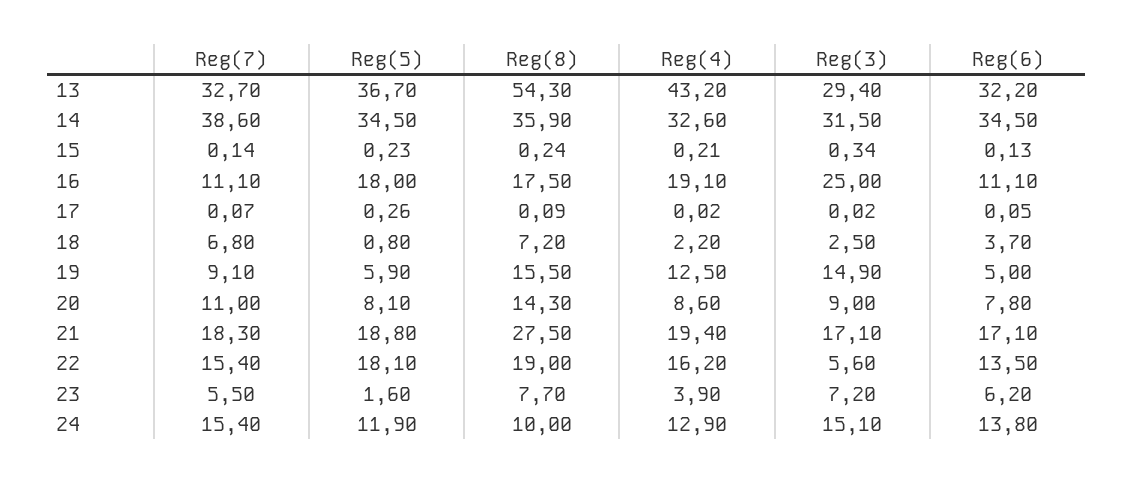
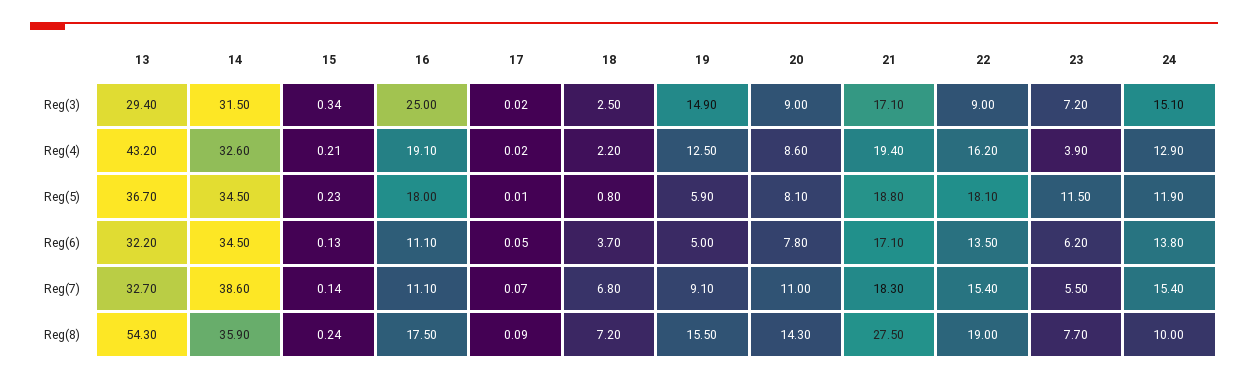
  {
    "Reg(7)": {
      "13": 32.7,
      "14": 38.6,
      "15": 0.14,
      "16": 11.1,
      "17": 0.07,
      "18": 6.8,
      "19": 9.1,
      "20": 11,
      "21": 18.3,
      "22": 15.4,
      "23": 5.5,
      "24": 15.4
    },
    "Reg(5)": {
      "13": 36.7,
      "14": 34.5,
      "15": 0.23,
      "16": 18,
-     "17": 0.26,
+     "17": 0.01,
      "18": 0.8,
      "19": 5.9,
      "20": 8.1,
      "21": 18.8,
      "22": 18.1,
-     "23": 1.6,
+     "23": 11.5,
      "24": 11.9
    },
    "Reg(8)": {
      "13": 54.3,
      "14": 35.9,
      "15": 0.24,
      "16": 17.5,
      "17": 0.09,
      "18": 7.2,
      "19": 15.5,
      "20": 14.3,
      "21": 27.5,
      "22": 19,
      "23": 7.7,
      "24": 10
    },
    "Reg(4)": {
      "13": 43.2,
      "14": 32.6,
      "15": 0.21,
      "16": 19.1,
      "17": 0.02,
      "18": 2.2,
      "19": 12.5,
      "20": 8.6,
      "21": 19.4,
      "22": 16.2,
      "23": 3.9,
      "24": 12.9
    },
    "Reg(3)": {
      "13": 29.4,
      "14": 31.5,
      "15": 0.34,
      "16": 25,
      "17": 0.02,
      "18": 2.5,
      "19": 14.9,
      "20": 9,
      "21": 17.1,
-     "22": 5.6,
+     "22": 9,
      "23": 7.2,
      "24": 15.1
    },
    "Reg(6)": {
      "13": 32.2,
      "14": 34.5,
      "15": 0.13,
      "16": 11.1,
      "17": 0.05,
      "18": 3.7,
      "19": 5,
      "20": 7.8,
      "21": 17.1,
      "22": 13.5,
      "23": 6.2,
      "24": 13.8
    }
  }

